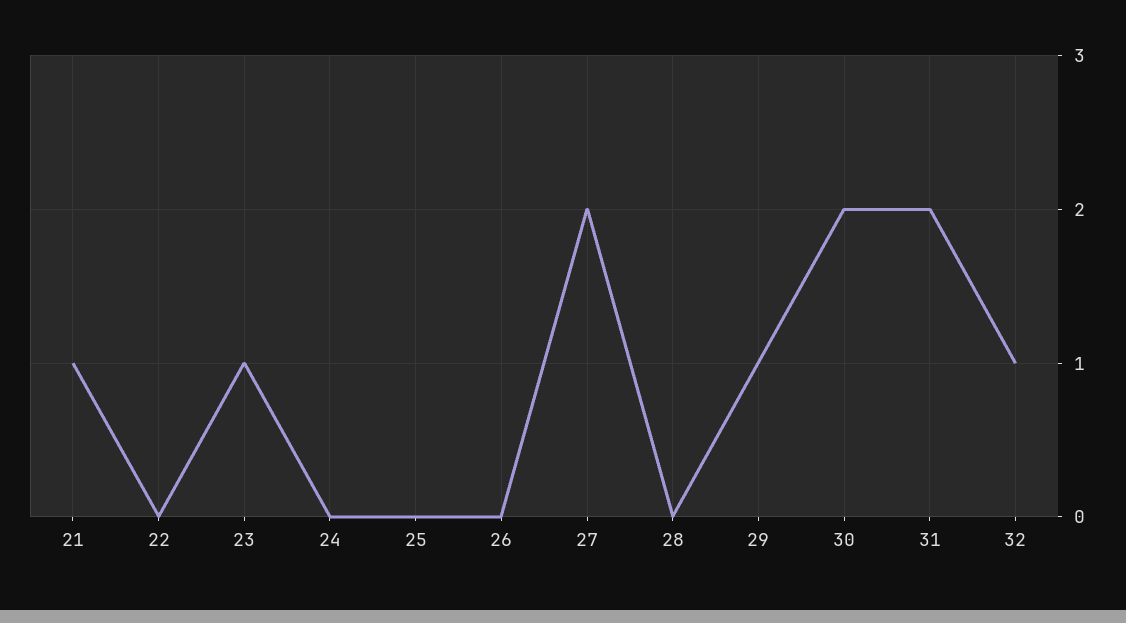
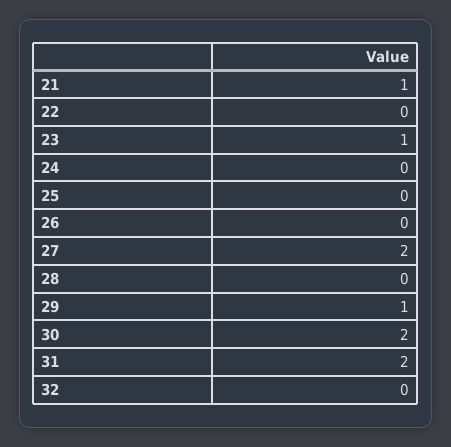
  {
    "21": 1,
    "22": 0,
    "23": 1,
    "24": 0,
    "25": 0,
    "26": 0,
    "27": 2,
    "28": 0,
    "29": 1,
    "30": 2,
    "31": 2,
-   "32": 1
+   "32": 0
  }

